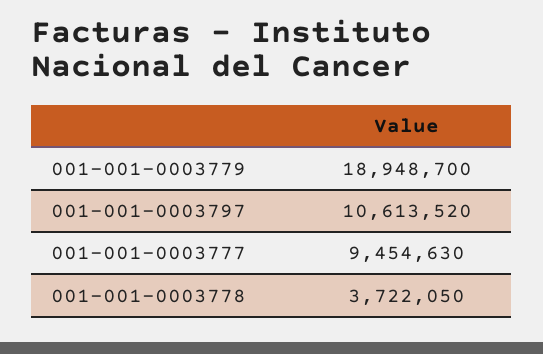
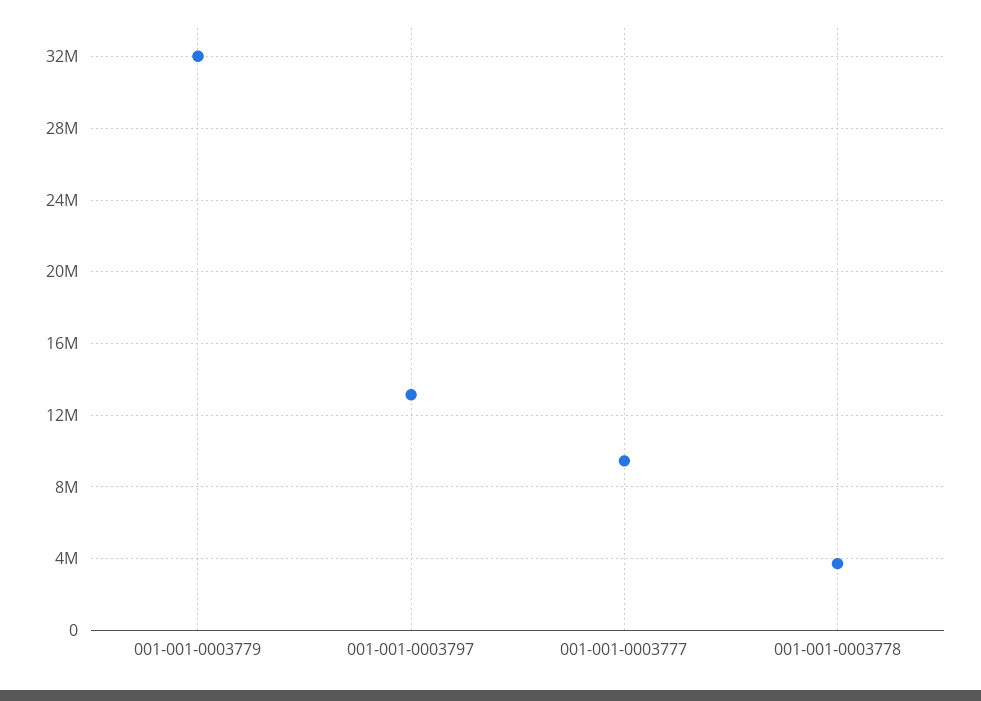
  {
-   "001-001-0003779": 18948700,
+   "001-001-0003779": 32000000,
-   "001-001-0003797": 10613520,
+   "001-001-0003797": 13000000,
    "001-001-0003777": 9454630,
    "001-001-0003778": 3722050
  }

